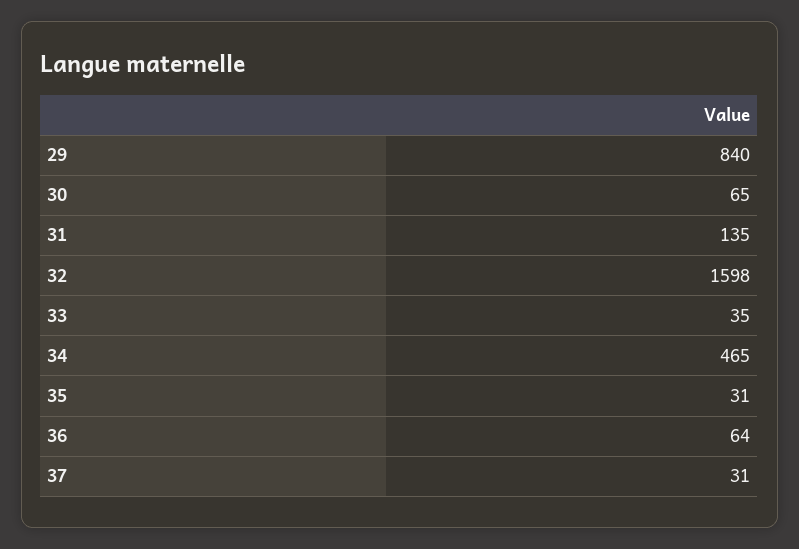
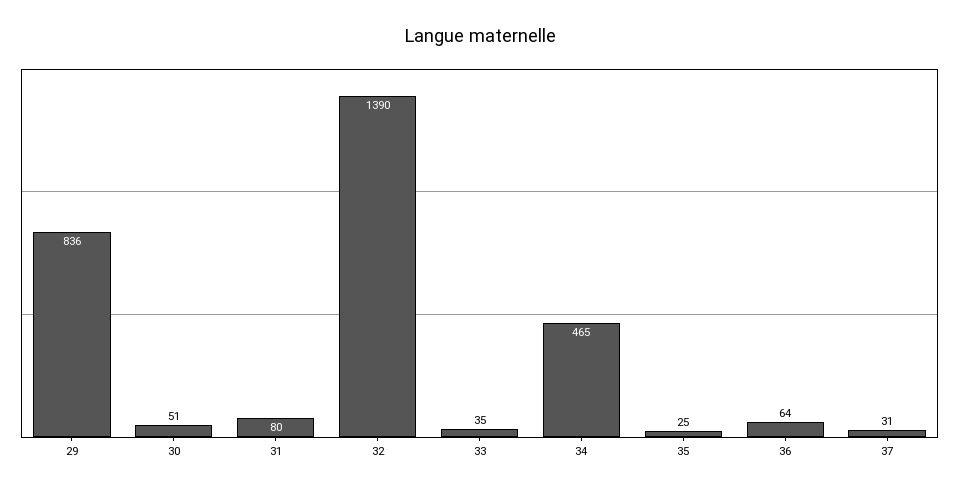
  {
-   "29": 840,
+   "29": 836,
-   "30": 65,
+   "30": 51,
-   "31": 135,
+   "31": 80,
-   "32": 1598,
+   "32": 1390,
    "33": 35,
    "34": 465,
-   "35": 31,
+   "35": 25,
    "36": 64,
    "37": 31
  }

